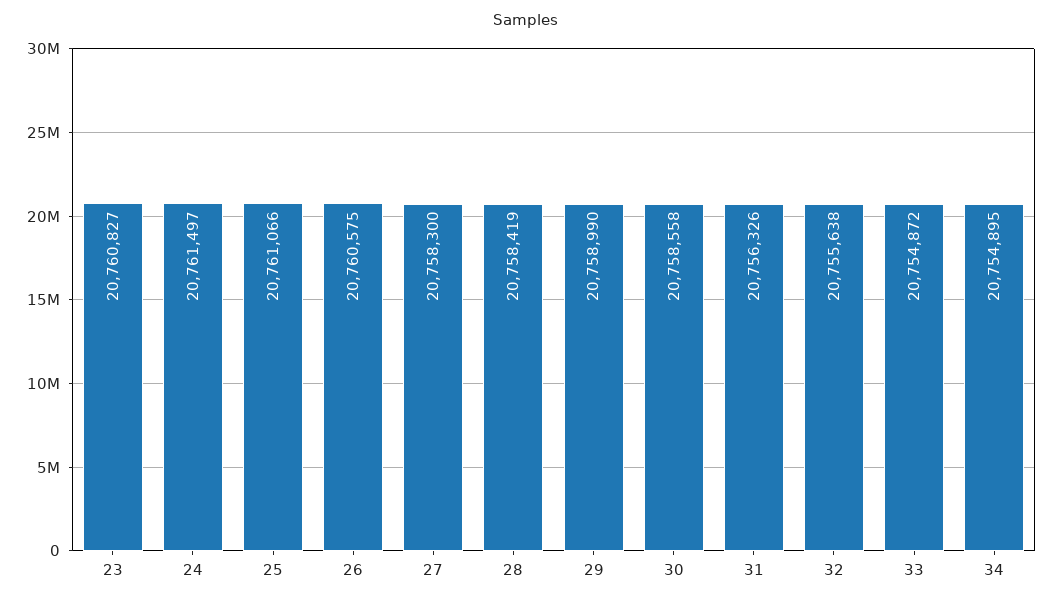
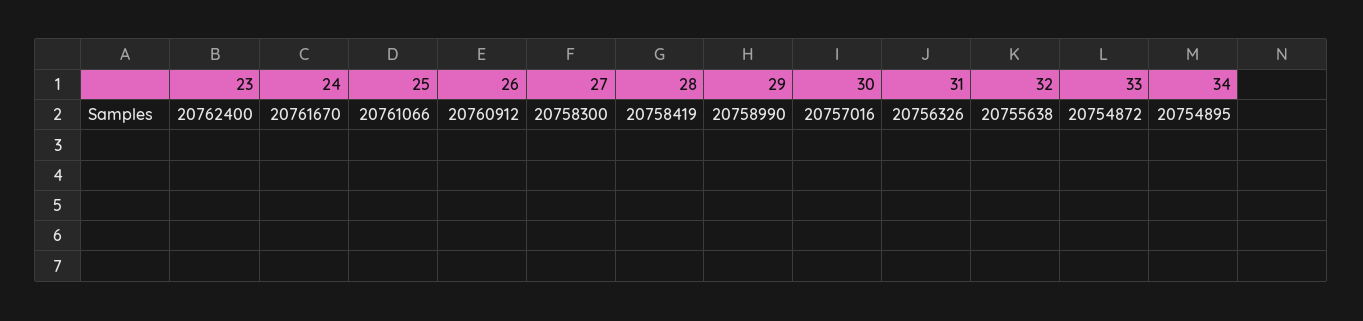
  {
-   "23": 20760827,
+   "23": 20762400,
-   "24": 20761497,
+   "24": 20761670,
    "25": 20761066,
-   "26": 20760575,
+   "26": 20760912,
    "27": 20758300,
    "28": 20758419,
    "29": 20758990,
-   "30": 20758558,
+   "30": 20757016,
    "31": 20756326,
    "32": 20755638,
    "33": 20754872,
    "34": 20754895
  }

